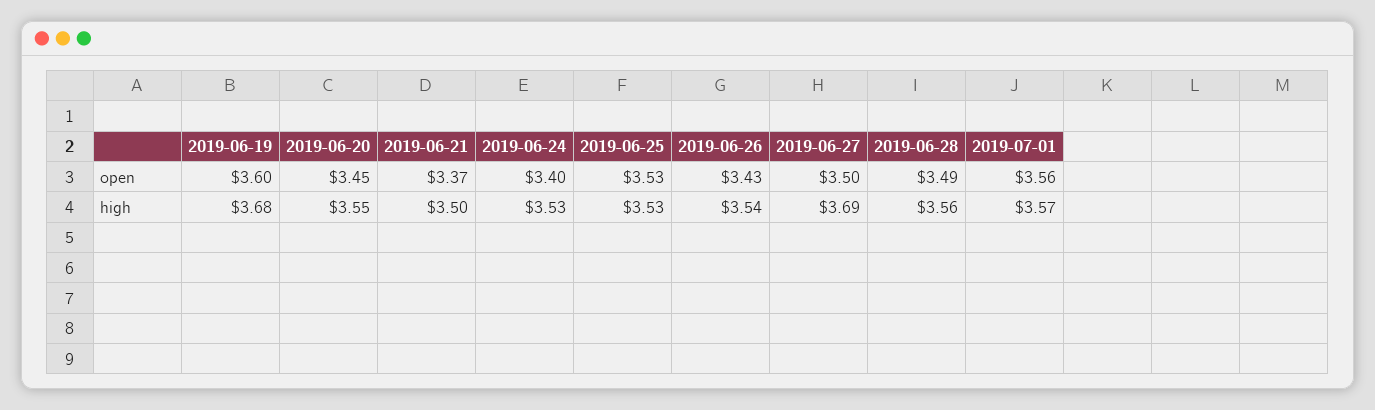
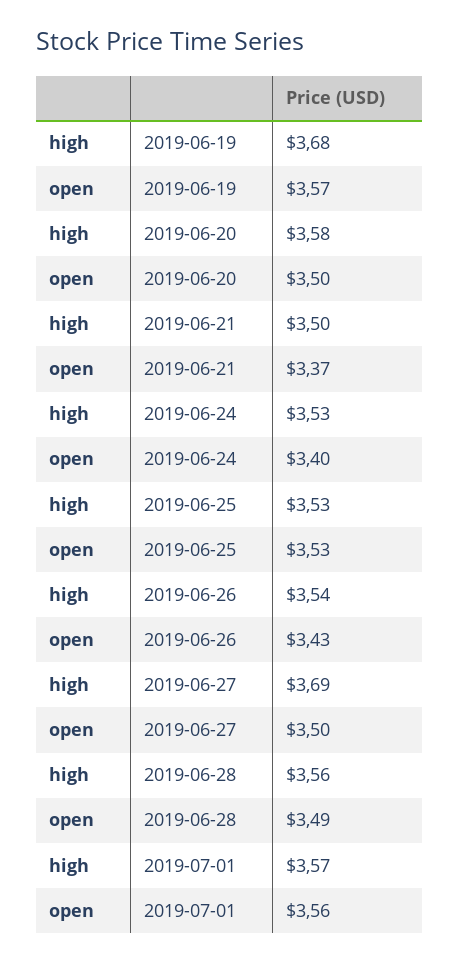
  {
    "2019-06-19": {
-     "open": 3.6,
+     "open": 3.57,
      "high": 3.68
    },
    "2019-06-20": {
-     "open": 3.45,
+     "open": 3.5,
-     "high": 3.55
+     "high": 3.58
    },
    "2019-06-21": {
      "open": 3.37,
      "high": 3.5
    },
    "2019-06-24": {
      "open": 3.4,
      "high": 3.53
    },
    "2019-06-25": {
      "open": 3.53,
      "high": 3.53
    },
    "2019-06-26": {
      "open": 3.43,
      "high": 3.54
    },
    "2019-06-27": {
      "open": 3.5,
      "high": 3.69
    },
    "2019-06-28": {
      "open": 3.49,
      "high": 3.56
    },
    "2019-07-01": {
      "open": 3.56,
      "high": 3.57
    }
  }

